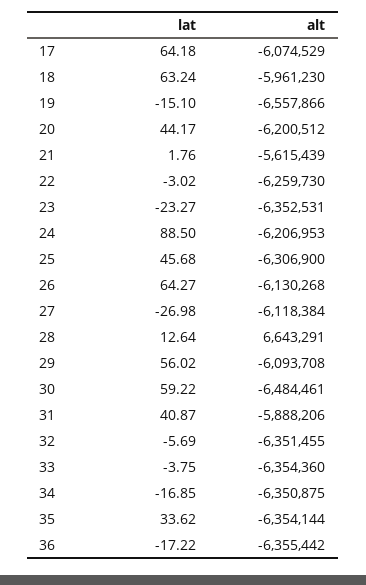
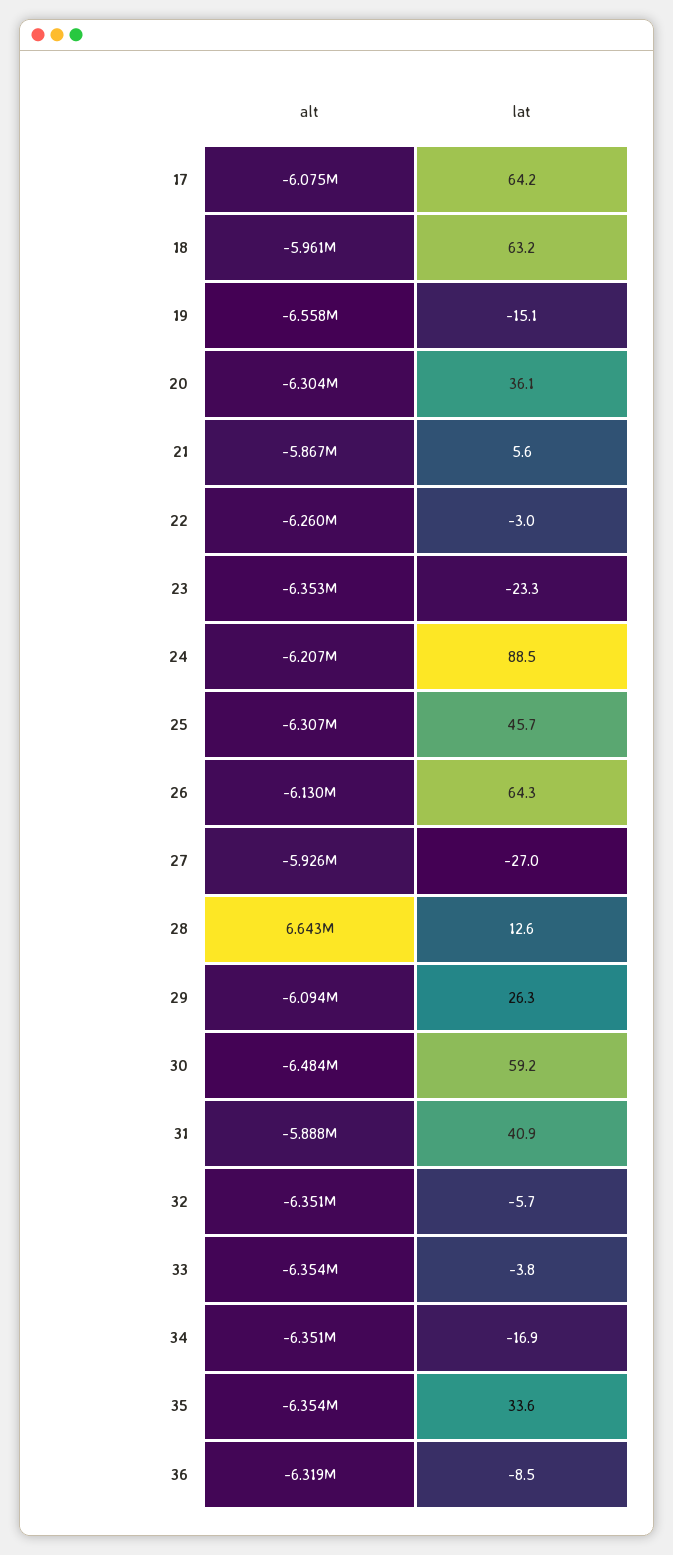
  {
    "lat": {
      "17": 64.18,
      "18": 63.24,
      "19": -15.1,
-     "20": 44.17,
+     "20": 36.1,
-     "21": 1.76,
+     "21": 5.6,
      "22": -3.02,
      "23": -23.27,
      "24": 88.5,
      "25": 45.68,
      "26": 64.27,
      "27": -26.98,
      "28": 12.64,
-     "29": 56.02,
+     "29": 26.3,
      "30": 59.22,
      "31": 40.87,
      "32": -5.69,
      "33": -3.75,
      "34": -16.85,
      "35": 33.62,
-     "36": -17.22
+     "36": -8.5
    },
    "alt": {
      "17": -6074529,
      "18": -5961230,
      "19": -6557866,
-     "20": -6200512,
+     "20": -6304000,
-     "21": -5615439,
+     "21": -5867000,
      "22": -6259730,
      "23": -6352531,
      "24": -6206953,
      "25": -6306900,
      "26": -6130268,
-     "27": -6118384,
+     "27": -5926000,
      "28": 6643291,
      "29": -6093708,
      "30": -6484461,
      "31": -5888206,
      "32": -6351455,
      "33": -6354360,
      "34": -6350875,
      "35": -6354144,
-     "36": -6355442
+     "36": -6319000
    }
  }

